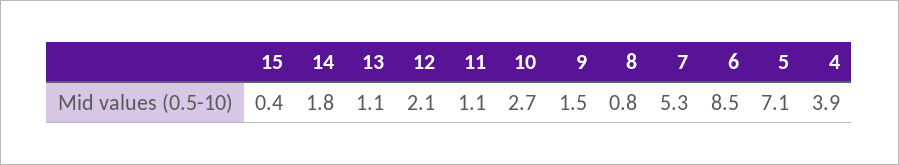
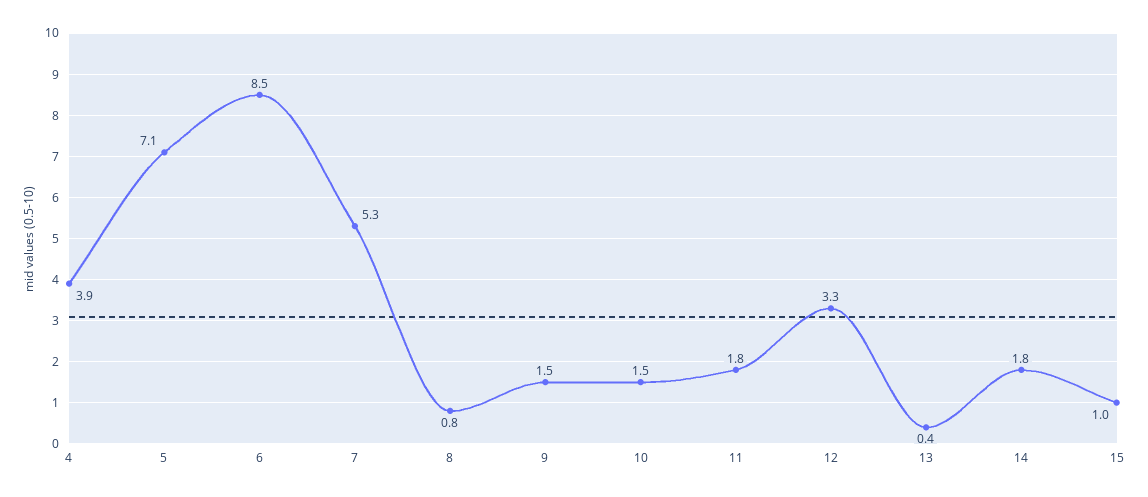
  {
-   "15": 0.4,
+   "15": 1,
    "14": 1.8,
-   "13": 1.1,
+   "13": 0.4,
-   "12": 2.1,
+   "12": 3.3,
-   "11": 1.1,
+   "11": 1.8,
-   "10": 2.7,
+   "10": 1.5,
    "9": 1.5,
    "8": 0.8,
    "7": 5.3,
    "6": 8.5,
    "5": 7.1,
    "4": 3.9
  }

